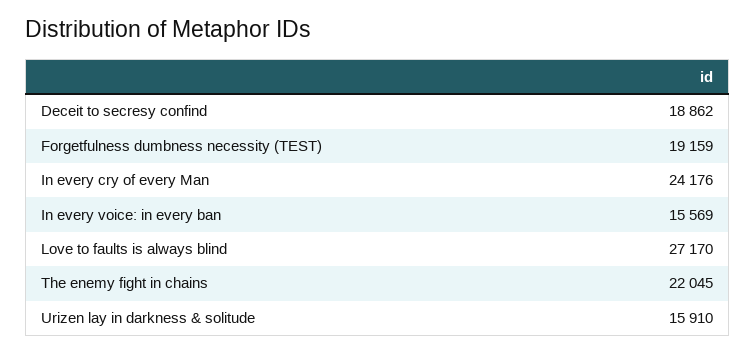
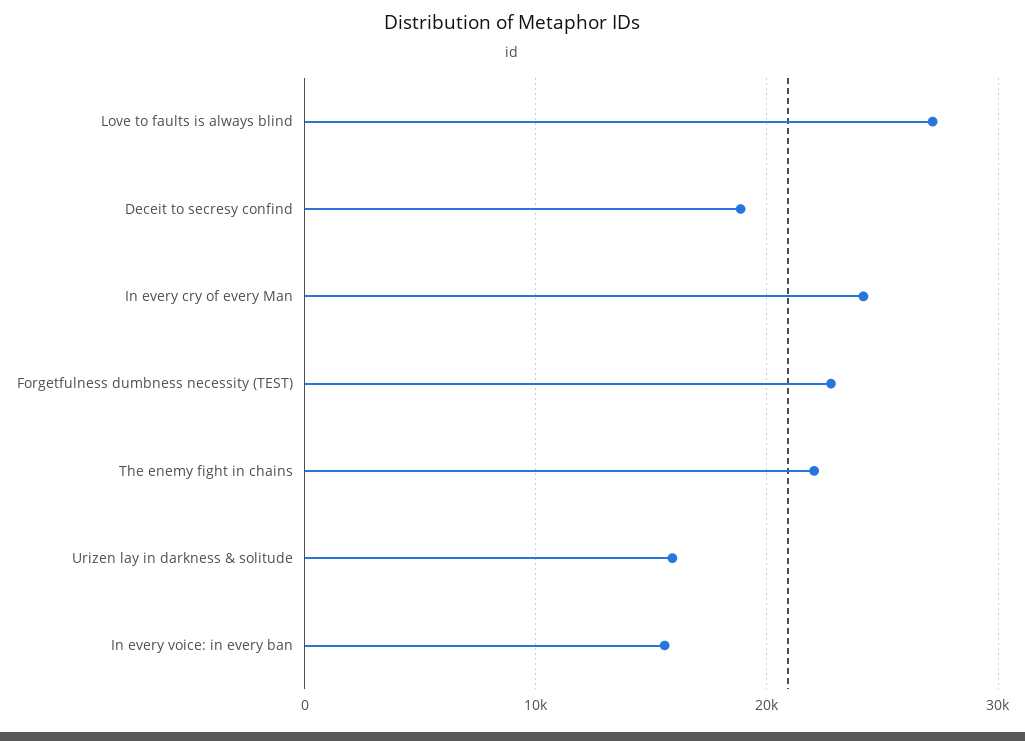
  {
    "Deceit to secresy confind": 18862,
-   "Forgetfulness dumbness necessity (TEST)": 19159,
+   "Forgetfulness dumbness necessity (TEST)": 23000,
    "In every cry of every Man": 24176,
    "In every voice: in every ban": 15569,
    "Love to faults is always blind": 27170,
    "The enemy fight in chains": 22045,
    "Urizen lay in darkness & solitude": 15910
  }

